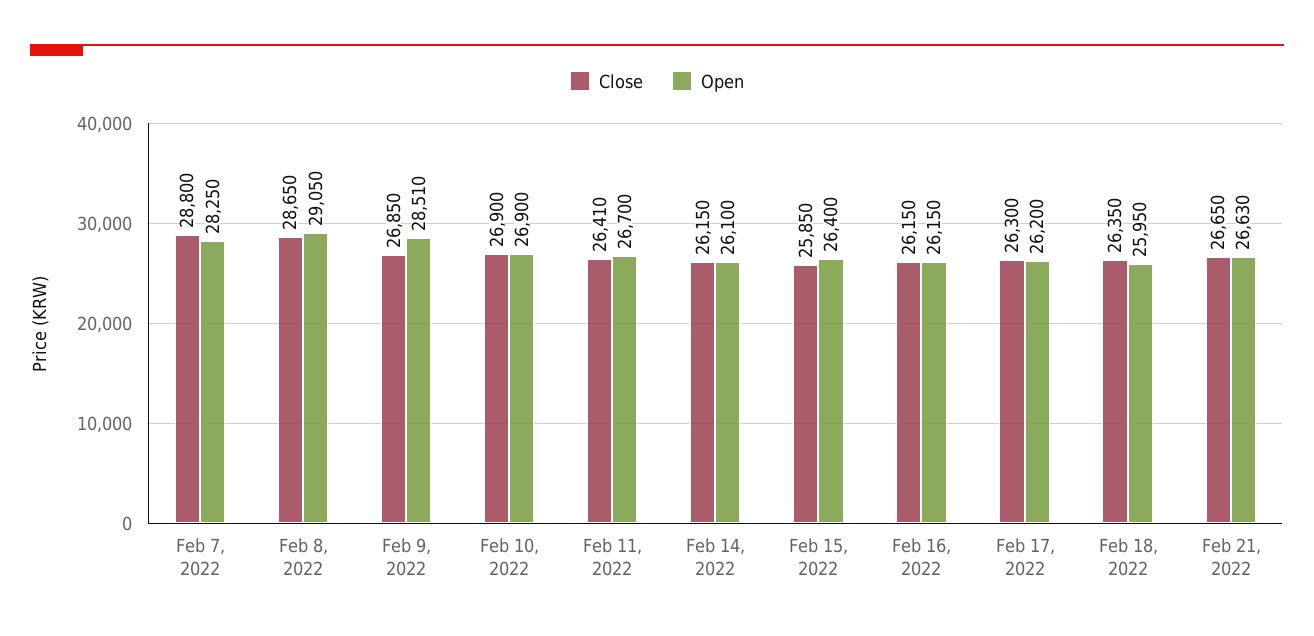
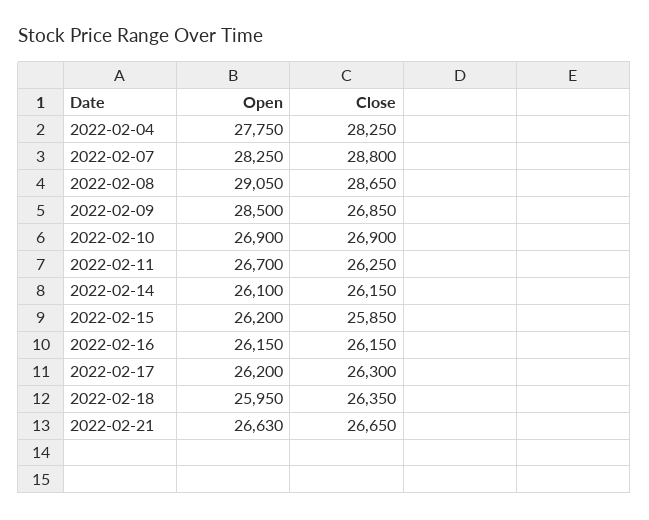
  {
    "Close": {
      "Feb 7, 2022": 28800,
      "Feb 8, 2022": 28650,
      "Feb 9, 2022": 26850,
      "Feb 10, 2022": 26900,
-     "Feb 11, 2022": 26410,
+     "Feb 11, 2022": 26250,
      "Feb 14, 2022": 26150,
      "Feb 15, 2022": 25850,
      "Feb 16, 2022": 26150,
      "Feb 17, 2022": 26300,
      "Feb 18, 2022": 26350,
-     "Feb 21, 2022": 26650
+     "Feb 21, 2022": 26650,
+     "2022-02-04": 28250
    },
    "Open": {
      "Feb 7, 2022": 28250,
      "Feb 8, 2022": 29050,
-     "Feb 9, 2022": 28510,
+     "Feb 9, 2022": 28500,
      "Feb 10, 2022": 26900,
      "Feb 11, 2022": 26700,
      "Feb 14, 2022": 26100,
-     "Feb 15, 2022": 26400,
+     "Feb 15, 2022": 26200,
      "Feb 16, 2022": 26150,
      "Feb 17, 2022": 26200,
      "Feb 18, 2022": 25950,
-     "Feb 21, 2022": 26630
+     "Feb 21, 2022": 26630,
+     "2022-02-04": 27750
    }
  }

